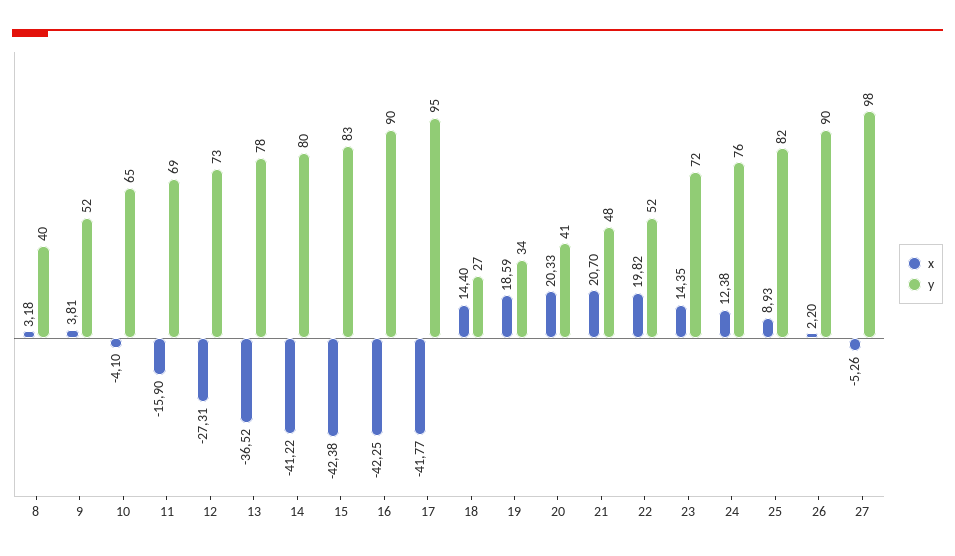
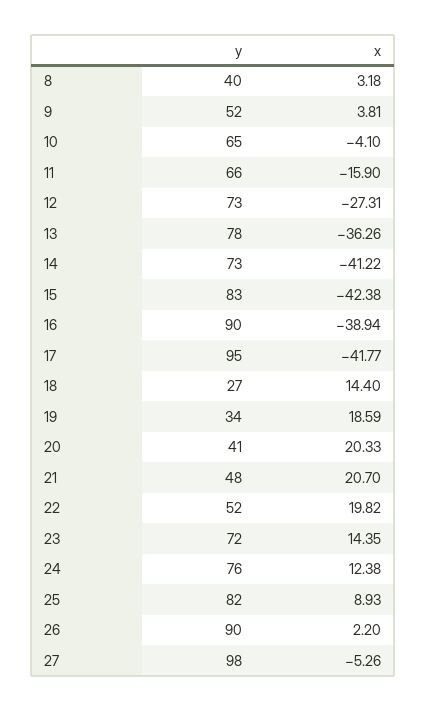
  {
    "x": {
      "8": 3.18,
      "9": 3.81,
      "10": -4.1,
      "11": -15.9,
      "12": -27.31,
-     "13": -36.52,
+     "13": -36.26,
      "14": -41.22,
      "15": -42.38,
-     "16": -42.25,
+     "16": -38.94,
      "17": -41.77,
      "18": 14.4,
      "19": 18.59,
      "20": 20.33,
      "21": 20.7,
      "22": 19.82,
      "23": 14.35,
      "24": 12.38,
      "25": 8.93,
      "26": 2.2,
      "27": -5.26
    },
    "y": {
      "8": 40,
      "9": 52,
      "10": 65,
-     "11": 69,
+     "11": 66,
      "12": 73,
      "13": 78,
-     "14": 80,
+     "14": 73,
      "15": 83,
      "16": 90,
      "17": 95,
      "18": 27,
      "19": 34,
      "20": 41,
      "21": 48,
      "22": 52,
      "23": 72,
      "24": 76,
      "25": 82,
      "26": 90,
      "27": 98
    }
  }

